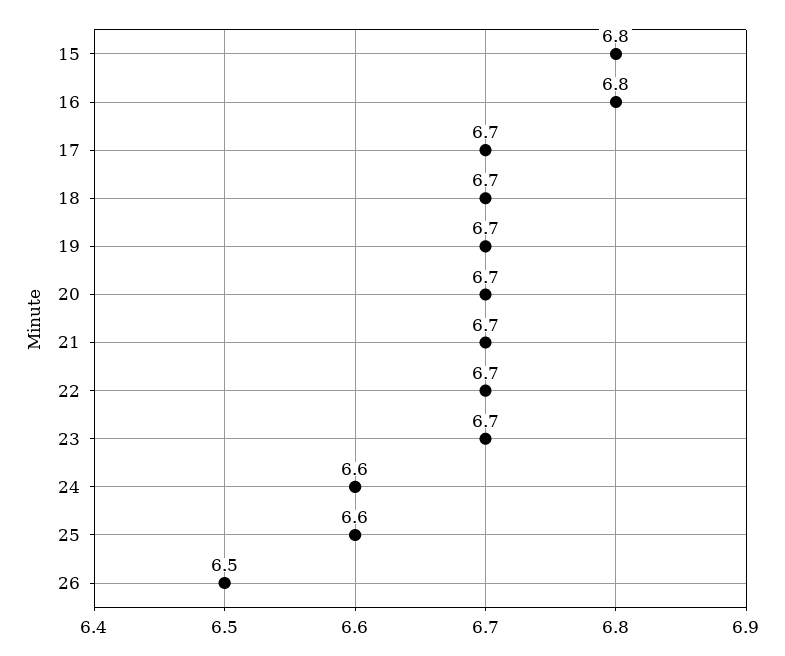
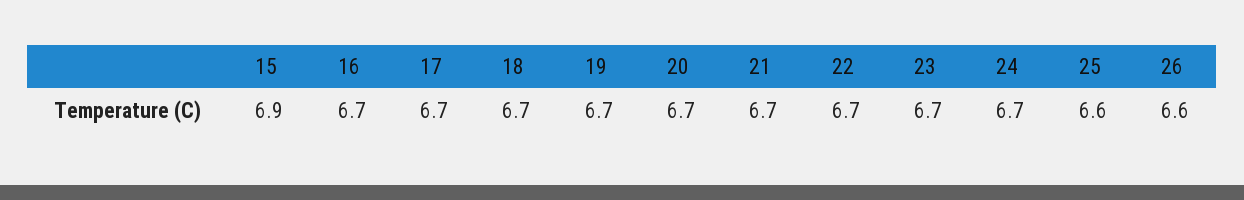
  {
-   "15": 6.8,
+   "15": 6.9,
-   "16": 6.8,
+   "16": 6.7,
    "17": 6.7,
    "18": 6.7,
    "19": 6.7,
    "20": 6.7,
    "21": 6.7,
    "22": 6.7,
    "23": 6.7,
-   "24": 6.6,
+   "24": 6.7,
    "25": 6.6,
-   "26": 6.5
+   "26": 6.6
  }

